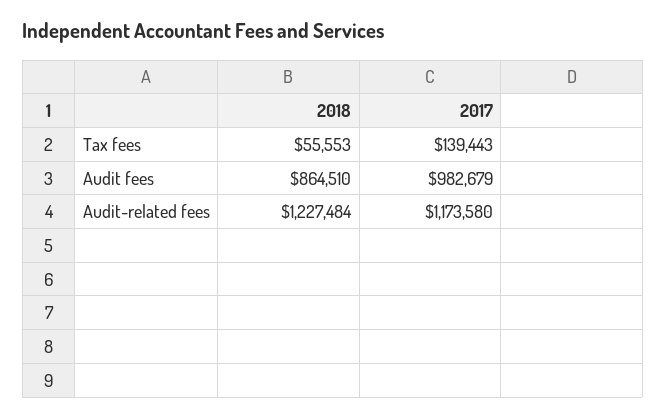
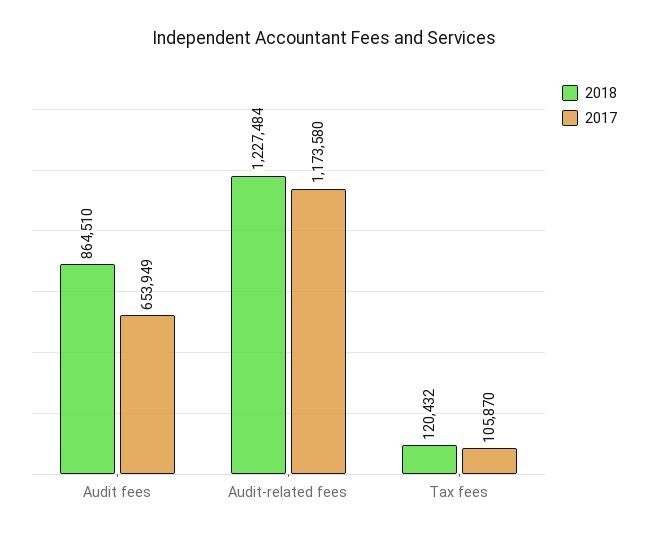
  {
    "2018": {
-     "Tax fees": 55553,
+     "Tax fees": 120432,
      "Audit fees": 864510,
      "Audit-related fees": 1227484
    },
    "2017": {
-     "Tax fees": 139443,
+     "Tax fees": 105870,
-     "Audit fees": 982679,
+     "Audit fees": 653949,
      "Audit-related fees": 1173580
    }
  }

